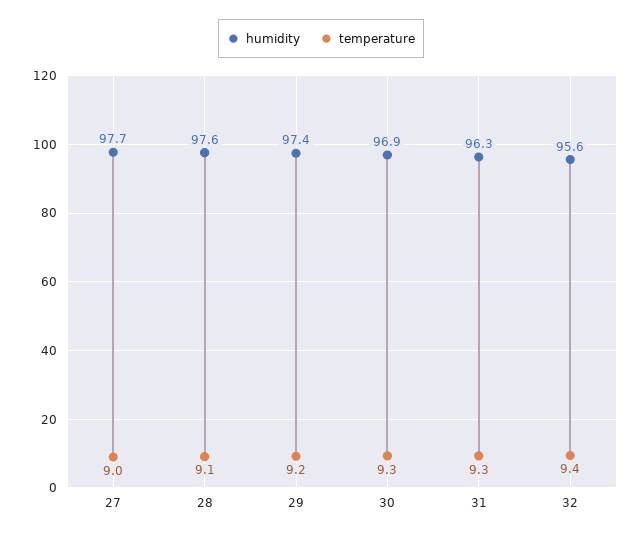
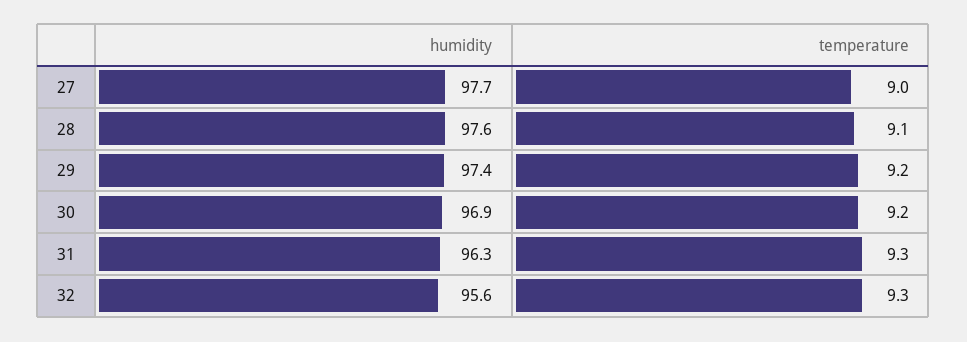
  {
    "humidity": {
      "27": 97.7,
      "28": 97.6,
      "29": 97.4,
      "30": 96.9,
      "31": 96.3,
      "32": 95.6
    },
    "temperature": {
      "27": 9,
      "28": 9.1,
      "29": 9.2,
-     "30": 9.3,
+     "30": 9.2,
      "31": 9.3,
-     "32": 9.4
+     "32": 9.3
    }
  }

